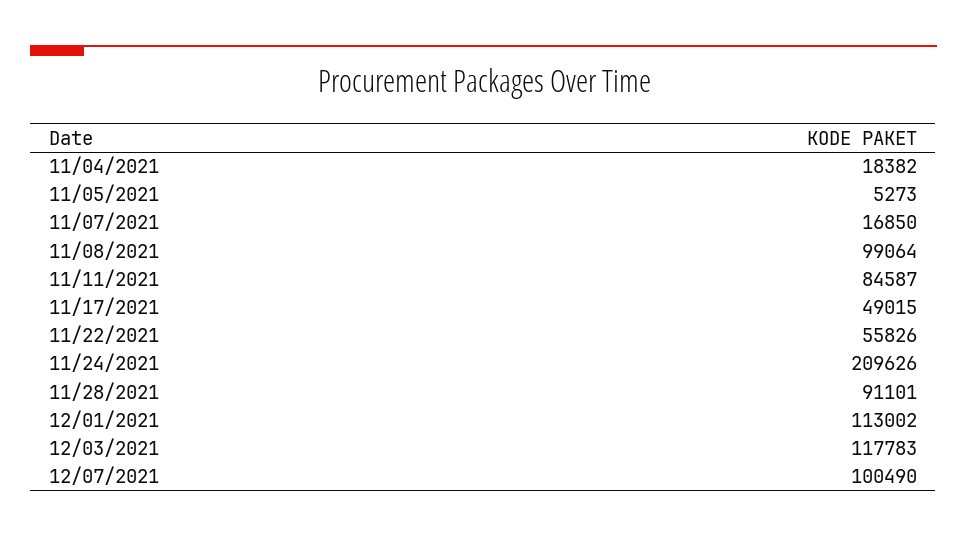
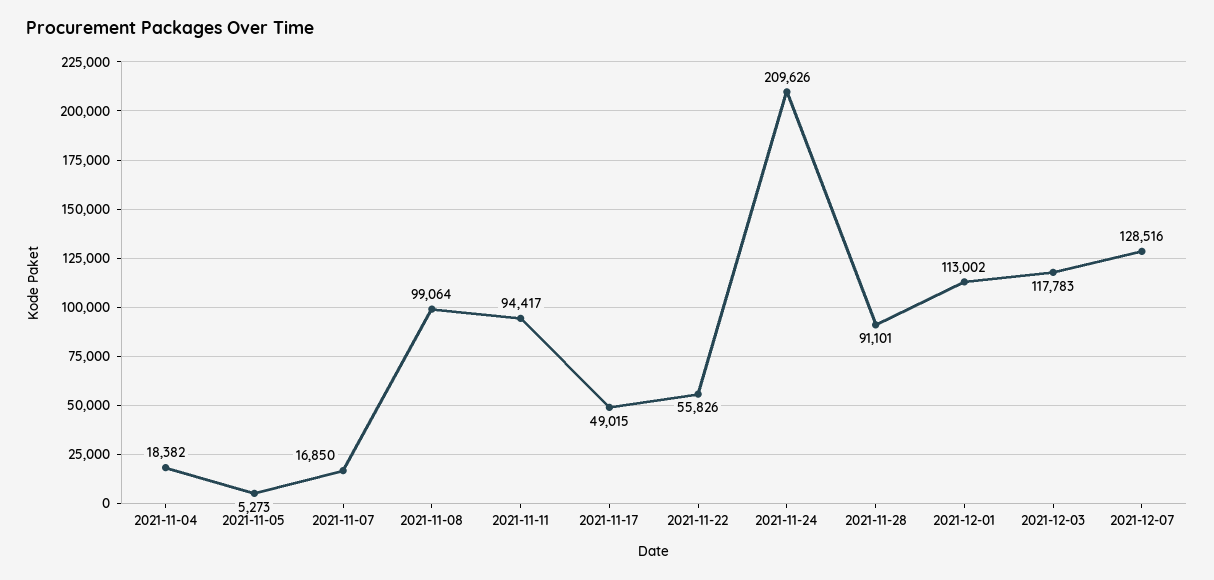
  {
    "11/04/2021": 18382,
    "11/05/2021": 5273,
    "11/07/2021": 16850,
    "11/08/2021": 99064,
-   "11/11/2021": 84587,
+   "11/11/2021": 94417,
    "11/17/2021": 49015,
    "11/22/2021": 55826,
    "11/24/2021": 209626,
    "11/28/2021": 91101,
    "12/01/2021": 113002,
    "12/03/2021": 117783,
-   "12/07/2021": 100490
+   "12/07/2021": 128516
  }

